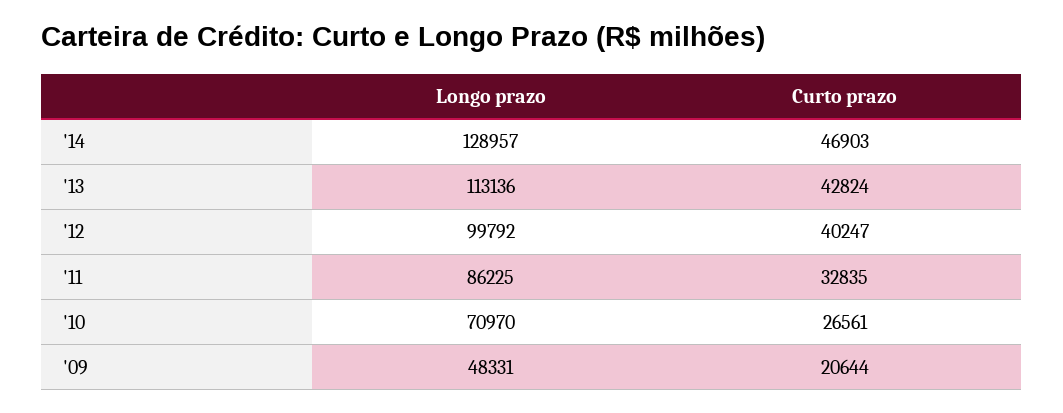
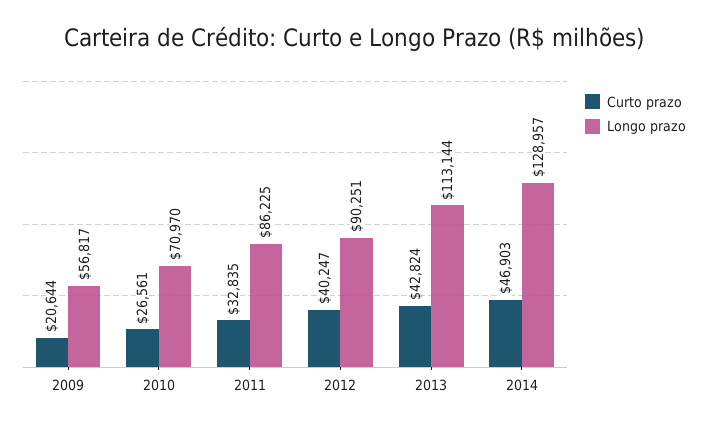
  {
    "Longo prazo": {
      "'14": 128957,
-     "'13": 113136,
+     "'13": 113144,
-     "'12": 99792,
+     "'12": 90251,
      "'11": 86225,
      "'10": 70970,
-     "'09": 48331
+     "'09": 56817
    },
    "Curto prazo": {
      "'14": 46903,
      "'13": 42824,
      "'12": 40247,
      "'11": 32835,
      "'10": 26561,
      "'09": 20644
    }
  }

